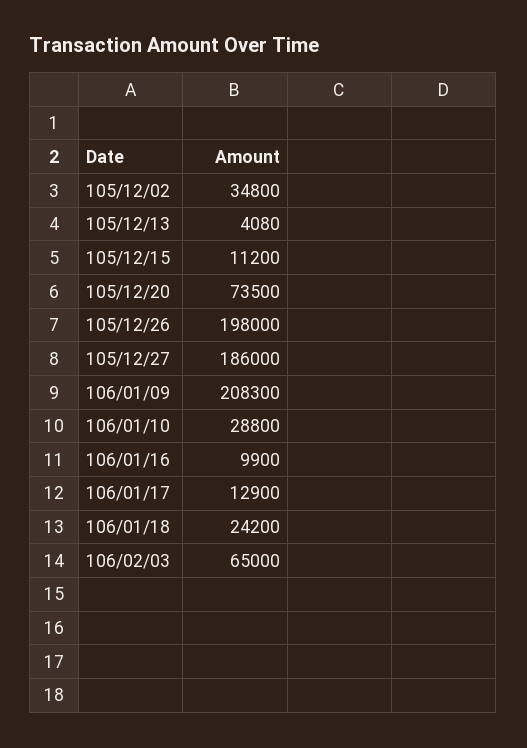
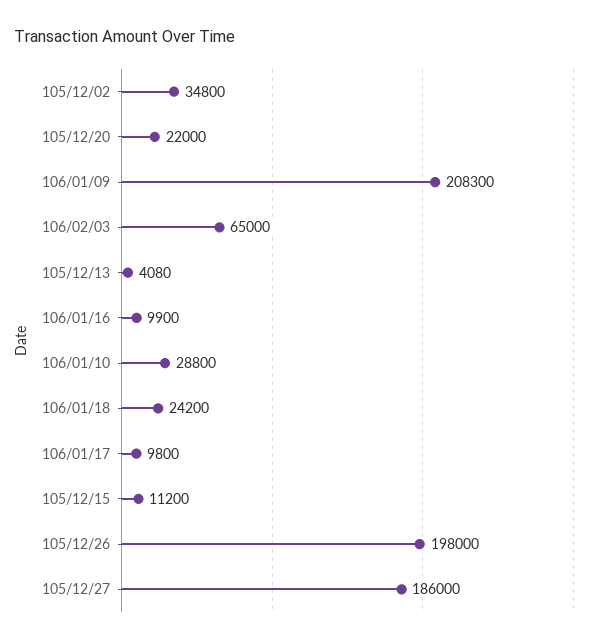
  {
    "105/12/02": 34800,
    "105/12/13": 4080,
    "105/12/15": 11200,
-   "105/12/20": 73500,
+   "105/12/20": 22000,
    "105/12/26": 198000,
    "105/12/27": 186000,
    "106/01/09": 208300,
    "106/01/10": 28800,
    "106/01/16": 9900,
-   "106/01/17": 12900,
+   "106/01/17": 9800,
    "106/01/18": 24200,
    "106/02/03": 65000
  }

